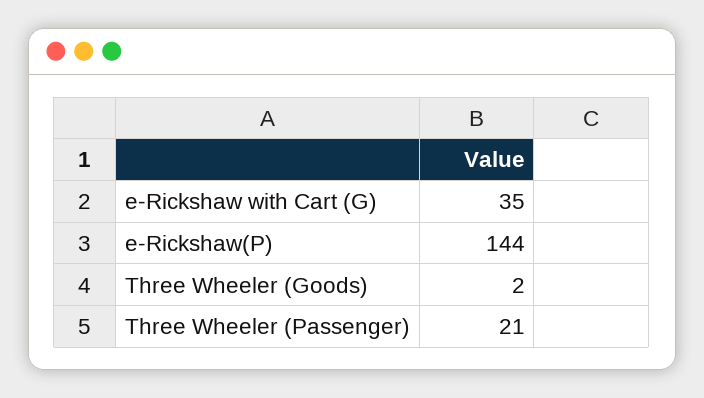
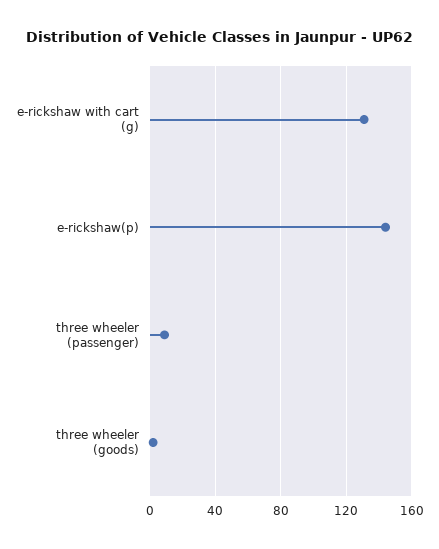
  {
-   "e-Rickshaw with Cart (G)": 35,
+   "e-Rickshaw with Cart (G)": 130,
    "e-Rickshaw(P)": 144,
    "Three Wheeler (Goods)": 2,
-   "Three Wheeler (Passenger)": 21
+   "Three Wheeler (Passenger)": 10
  }

